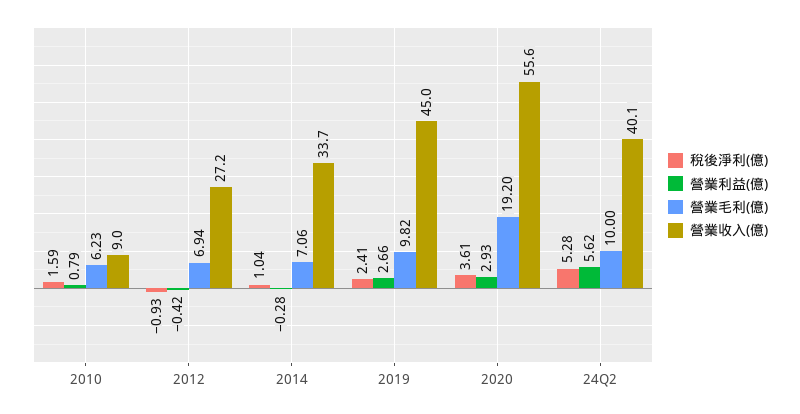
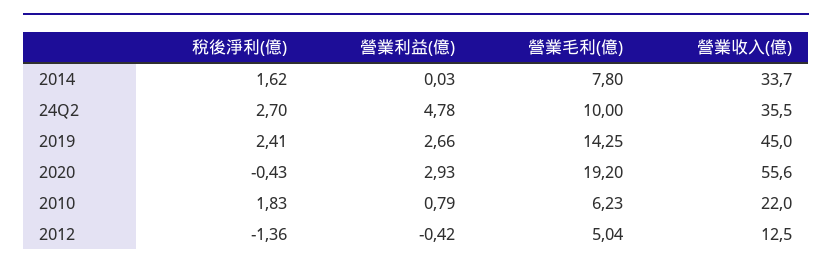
  {
    "稅後淨利(億)": {
-     "2010": 1.59,
+     "2010": 1.83,
-     "2012": -0.93,
+     "2012": -1.36,
-     "2014": 1.04,
+     "2014": 1.62,
      "2019": 2.41,
-     "2020": 3.61,
+     "2020": -0.43,
-     "24Q2": 5.28
+     "24Q2": 2.7
    },
    "營業利益(億)": {
      "2010": 0.79,
      "2012": -0.42,
-     "2014": -0.28,
+     "2014": 0.03,
      "2019": 2.66,
      "2020": 2.93,
-     "24Q2": 5.62
+     "24Q2": 4.78
    },
    "營業毛利(億)": {
      "2010": 6.23,
-     "2012": 6.94,
+     "2012": 5.04,
-     "2014": 7.06,
+     "2014": 7.8,
-     "2019": 9.82,
+     "2019": 14.25,
      "2020": 19.2,
      "24Q2": 10
    },
    "營業收入(億)": {
-     "2010": 9,
+     "2010": 22,
-     "2012": 27.2,
+     "2012": 12.5,
      "2014": 33.7,
      "2019": 45,
      "2020": 55.6,
-     "24Q2": 40.1
+     "24Q2": 35.5
    }
  }

